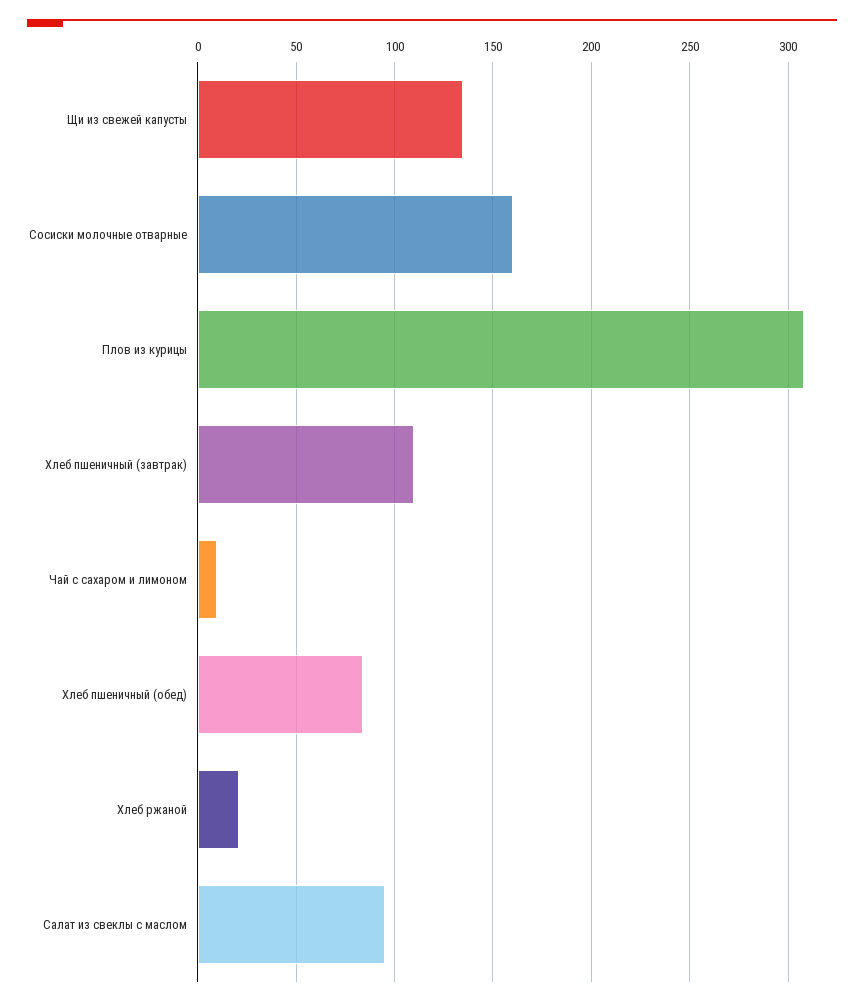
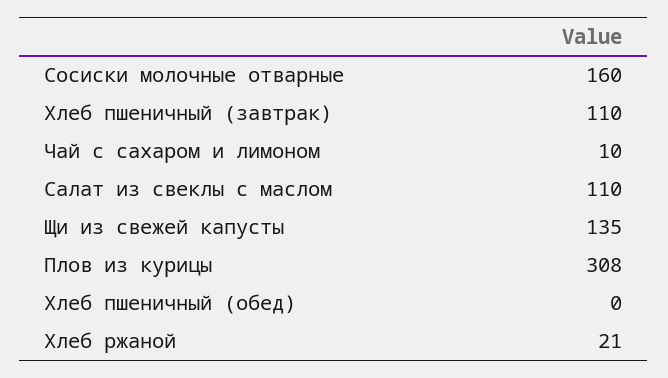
  {
    "Щи из свежей капусты": 135,
    "Сосиски молочные отварные": 160,
    "Плов из курицы": 308,
    "Хлеб пшеничный (завтрак)": 110,
    "Чай с сахаром и лимоном": 10,
-   "Хлеб пшеничный (обед)": 85,
+   "Хлеб пшеничный (обед)": 0,
    "Хлеб ржаной": 21,
-   "Салат из свеклы с маслом": 95
+   "Салат из свеклы с маслом": 110
  }

